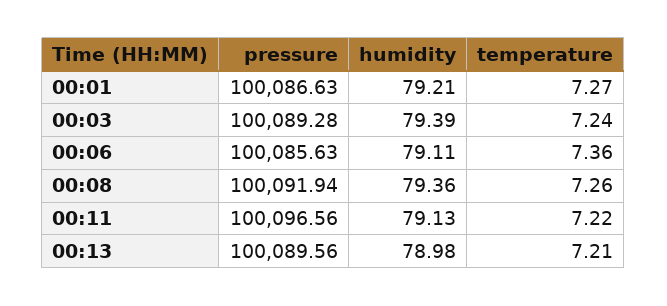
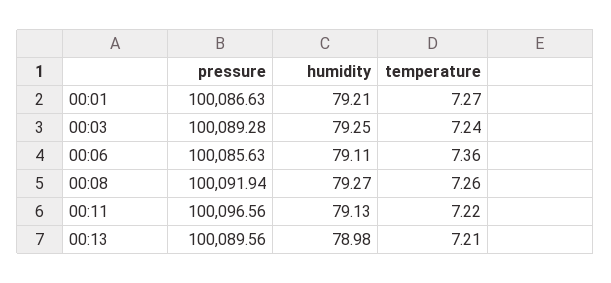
  {
    "pressure": {
      "00:01": 100086.63,
      "00:03": 100089.28,
      "00:06": 100085.63,
      "00:08": 100091.94,
      "00:11": 100096.56,
      "00:13": 100089.56
    },
    "humidity": {
      "00:01": 79.21,
-     "00:03": 79.39,
+     "00:03": 79.25,
      "00:06": 79.11,
-     "00:08": 79.36,
+     "00:08": 79.27,
      "00:11": 79.13,
      "00:13": 78.98
    },
    "temperature": {
      "00:01": 7.27,
      "00:03": 7.24,
      "00:06": 7.36,
      "00:08": 7.26,
      "00:11": 7.22,
      "00:13": 7.21
    }
  }

